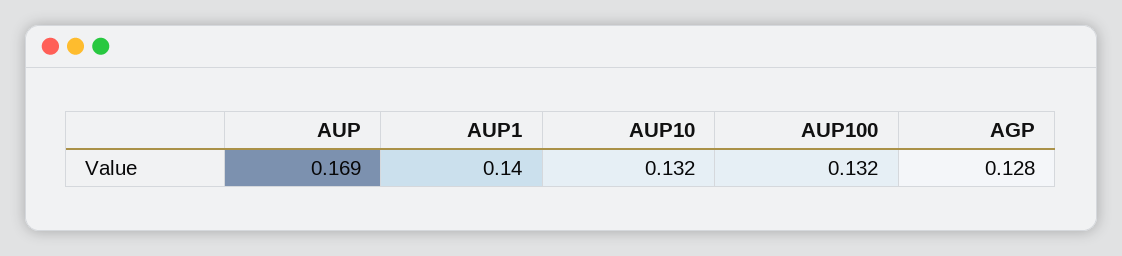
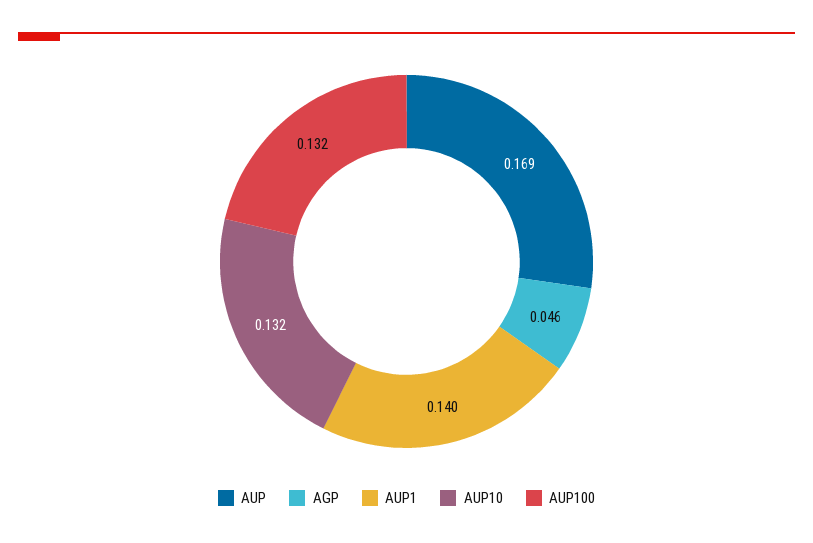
  {
    "AUP": 0.169,
    "AUP1": 0.14,
    "AUP10": 0.132,
    "AUP100": 0.132,
-   "AGP": 0.128
+   "AGP": 0.046
  }

